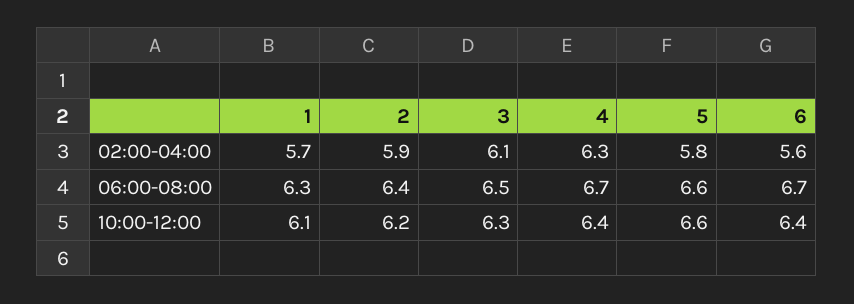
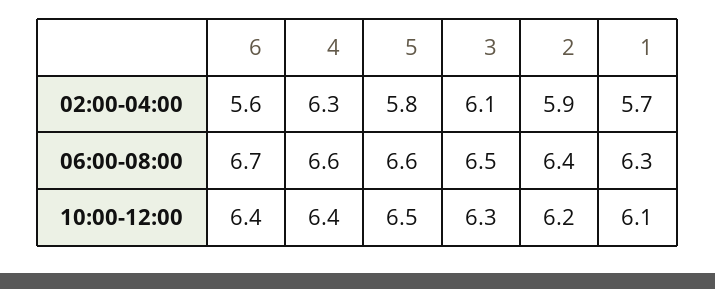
  {
    "1": {
      "02:00-04:00": 5.7,
      "06:00-08:00": 6.3,
      "10:00-12:00": 6.1
    },
    "2": {
      "02:00-04:00": 5.9,
      "06:00-08:00": 6.4,
      "10:00-12:00": 6.2
    },
    "3": {
      "02:00-04:00": 6.1,
      "06:00-08:00": 6.5,
      "10:00-12:00": 6.3
    },
    "4": {
      "02:00-04:00": 6.3,
-     "06:00-08:00": 6.7,
+     "06:00-08:00": 6.6,
      "10:00-12:00": 6.4
    },
    "5": {
      "02:00-04:00": 5.8,
      "06:00-08:00": 6.6,
-     "10:00-12:00": 6.6
+     "10:00-12:00": 6.5
    },
    "6": {
      "02:00-04:00": 5.6,
      "06:00-08:00": 6.7,
      "10:00-12:00": 6.4
    }
  }

